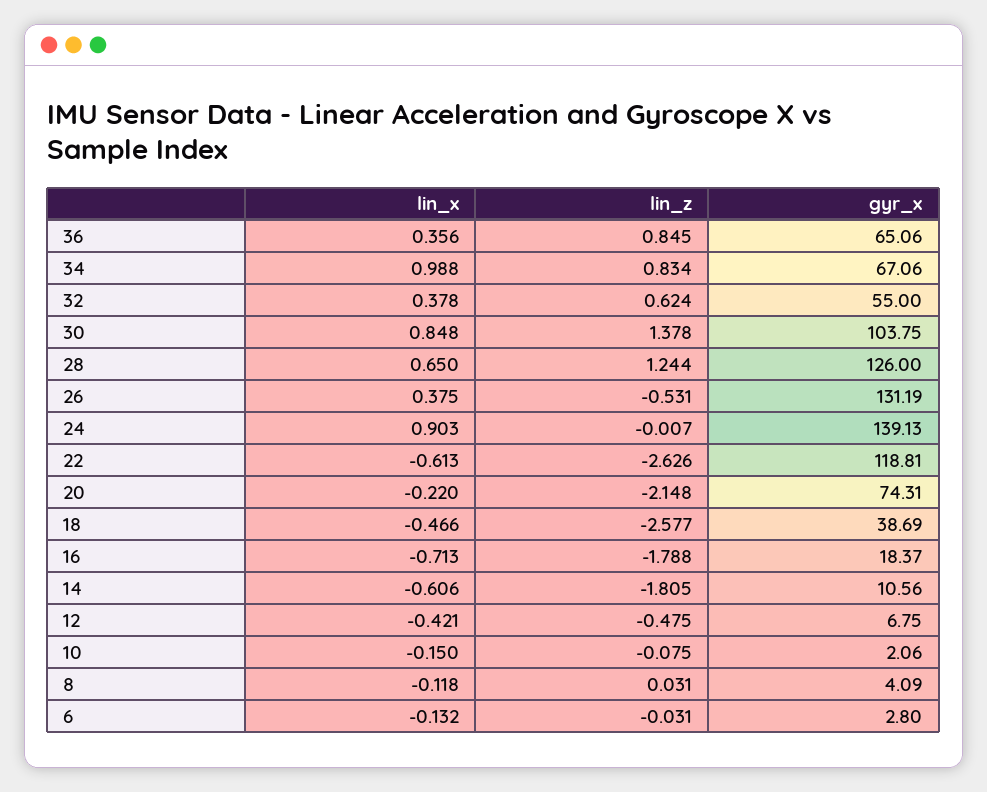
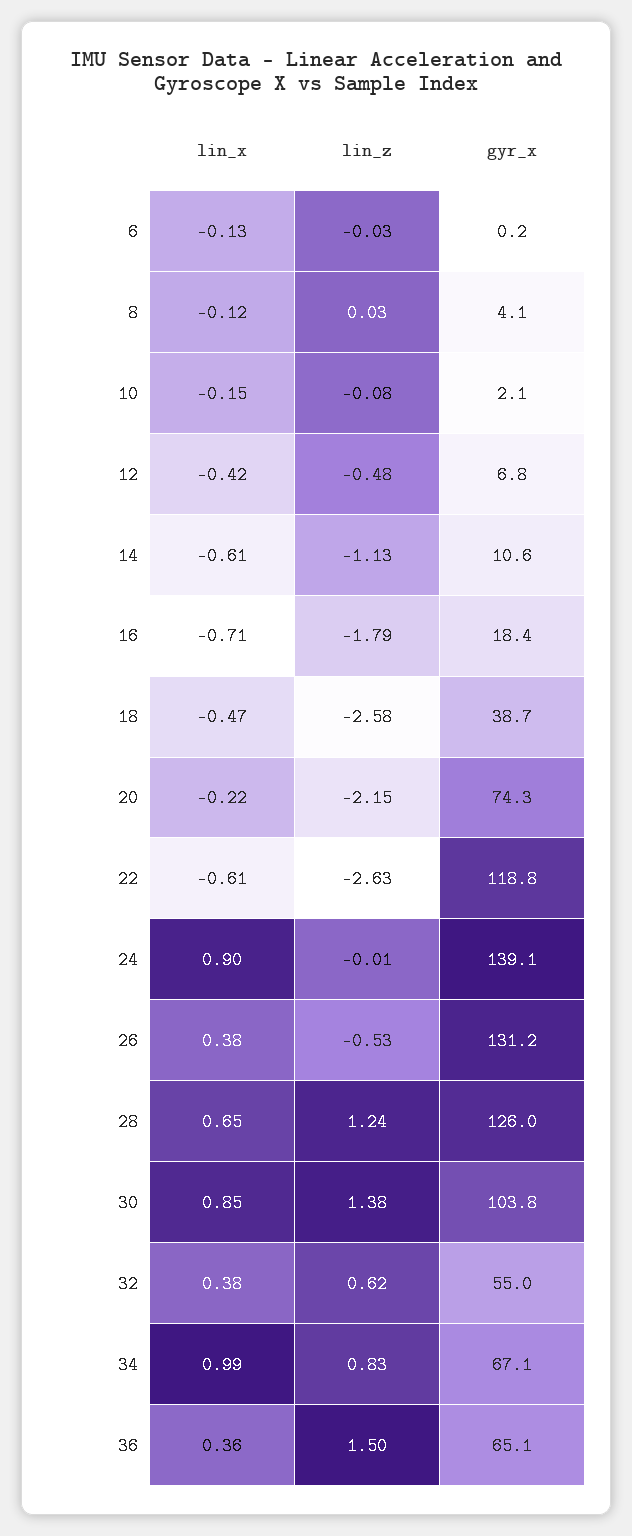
  {
    "lin_x": {
      "36": 0.356,
      "34": 0.988,
      "32": 0.378,
      "30": 0.848,
      "28": 0.65,
      "26": 0.375,
      "24": 0.903,
      "22": -0.613,
      "20": -0.22,
      "18": -0.466,
      "16": -0.713,
      "14": -0.606,
      "12": -0.421,
      "10": -0.15,
      "8": -0.118,
      "6": -0.132
    },
    "lin_z": {
-     "36": 0.845,
+     "36": 1.5,
      "34": 0.834,
      "32": 0.624,
      "30": 1.378,
      "28": 1.244,
      "26": -0.531,
      "24": -0.007,
      "22": -2.626,
      "20": -2.148,
      "18": -2.577,
      "16": -1.788,
-     "14": -1.805,
+     "14": -1.13,
      "12": -0.475,
      "10": -0.075,
      "8": 0.031,
      "6": -0.031
    },
    "gyr_x": {
      "36": 65.06,
      "34": 67.06,
      "32": 55,
      "30": 103.75,
      "28": 126,
      "26": 131.19,
      "24": 139.13,
      "22": 118.81,
      "20": 74.31,
      "18": 38.69,
      "16": 18.37,
      "14": 10.56,
      "12": 6.75,
      "10": 2.06,
      "8": 4.09,
-     "6": 2.8
+     "6": 0.2
    }
  }

